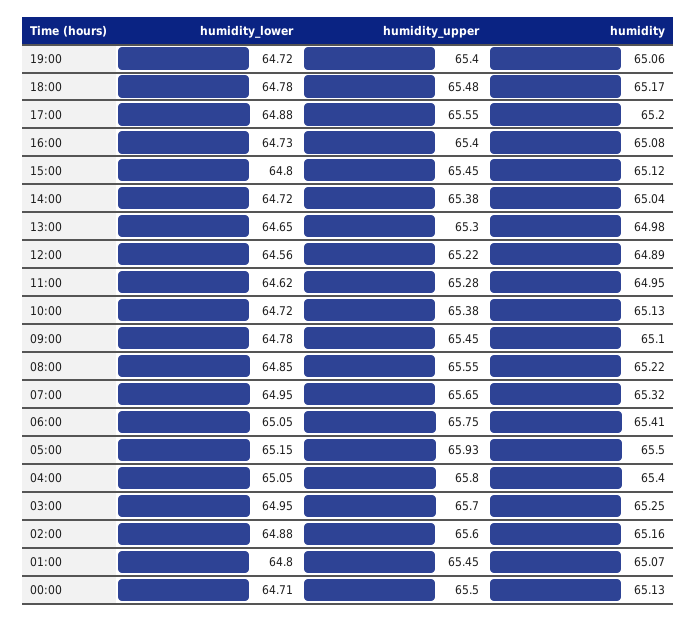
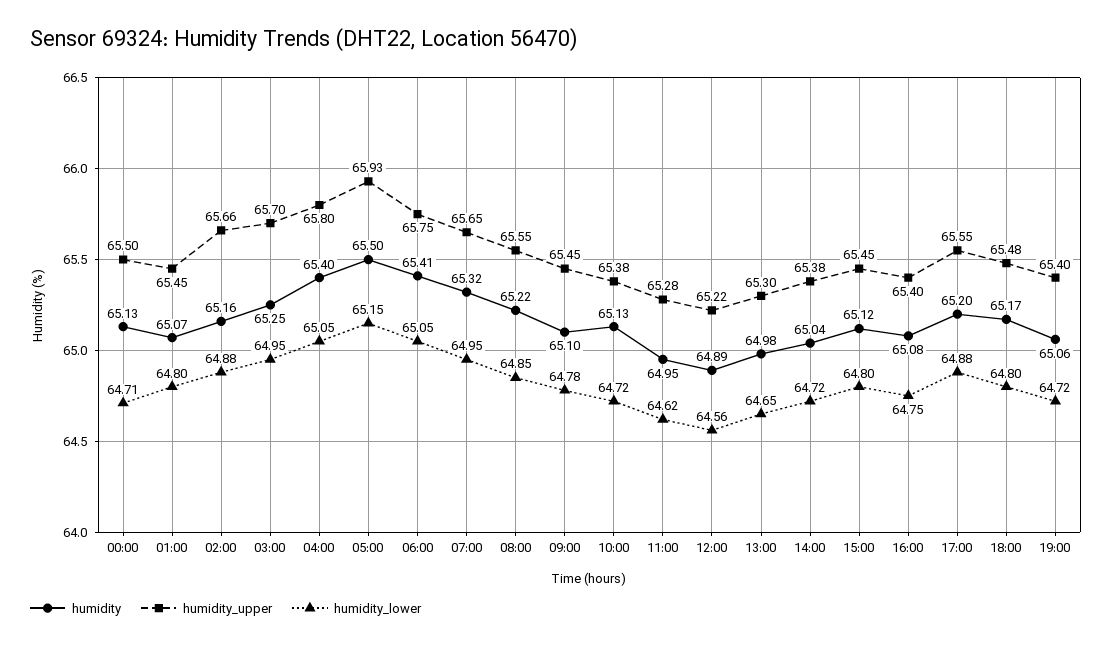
  {
    "humidity_lower": {
      "19:00": 64.72,
-     "18:00": 64.78,
+     "18:00": 64.8,
      "17:00": 64.88,
-     "16:00": 64.73,
+     "16:00": 64.75,
      "15:00": 64.8,
      "14:00": 64.72,
      "13:00": 64.65,
      "12:00": 64.56,
      "11:00": 64.62,
      "10:00": 64.72,
      "09:00": 64.78,
      "08:00": 64.85,
      "07:00": 64.95,
      "06:00": 65.05,
      "05:00": 65.15,
      "04:00": 65.05,
      "03:00": 64.95,
      "02:00": 64.88,
      "01:00": 64.8,
      "00:00": 64.71
    },
    "humidity_upper": {
      "19:00": 65.4,
      "18:00": 65.48,
      "17:00": 65.55,
      "16:00": 65.4,
      "15:00": 65.45,
      "14:00": 65.38,
      "13:00": 65.3,
      "12:00": 65.22,
      "11:00": 65.28,
      "10:00": 65.38,
      "09:00": 65.45,
      "08:00": 65.55,
      "07:00": 65.65,
      "06:00": 65.75,
      "05:00": 65.93,
      "04:00": 65.8,
      "03:00": 65.7,
-     "02:00": 65.6,
+     "02:00": 65.66,
      "01:00": 65.45,
      "00:00": 65.5
    },
    "humidity": {
      "19:00": 65.06,
      "18:00": 65.17,
      "17:00": 65.2,
      "16:00": 65.08,
      "15:00": 65.12,
      "14:00": 65.04,
      "13:00": 64.98,
      "12:00": 64.89,
      "11:00": 64.95,
      "10:00": 65.13,
      "09:00": 65.1,
      "08:00": 65.22,
      "07:00": 65.32,
      "06:00": 65.41,
      "05:00": 65.5,
      "04:00": 65.4,
      "03:00": 65.25,
      "02:00": 65.16,
      "01:00": 65.07,
      "00:00": 65.13
    }
  }

